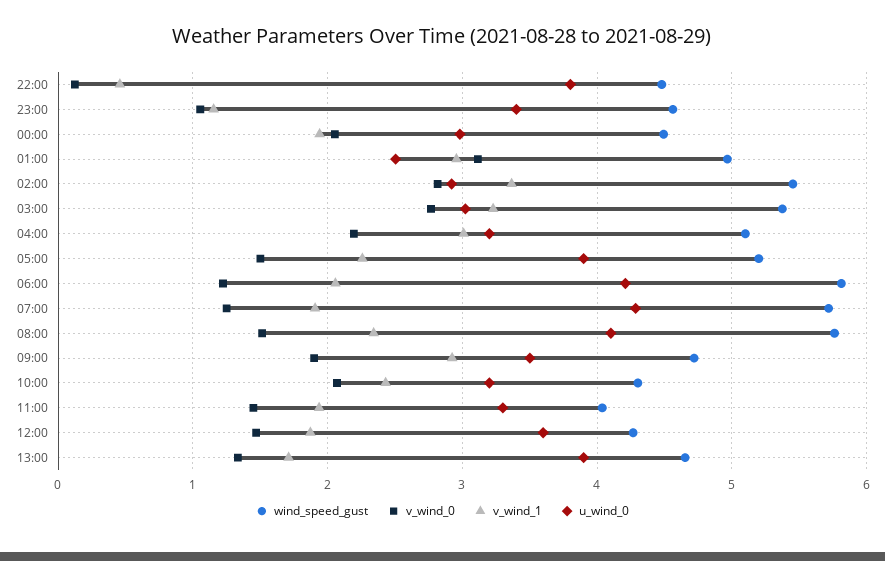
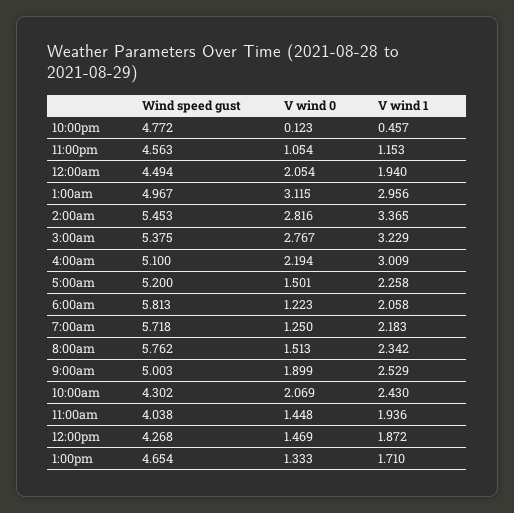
  {
    "wind_speed_gust": {
-     "22:00": 4.5,
+     "22:00": 4.772,
      "23:00": 4.563,
      "00:00": 4.494,
      "01:00": 4.967,
      "02:00": 5.453,
      "03:00": 5.375,
      "04:00": 5.1,
      "05:00": 5.2,
      "06:00": 5.813,
      "07:00": 5.718,
      "08:00": 5.762,
-     "09:00": 4.7,
+     "09:00": 5.003,
      "10:00": 4.302,
      "11:00": 4.038,
      "12:00": 4.268,
      "13:00": 4.654
    },
    "v_wind_0": {
      "22:00": 0.123,
      "23:00": 1.054,
      "00:00": 2.054,
      "01:00": 3.115,
      "02:00": 2.816,
      "03:00": 2.767,
      "04:00": 2.194,
      "05:00": 1.501,
      "06:00": 1.223,
      "07:00": 1.25,
      "08:00": 1.513,
      "09:00": 1.899,
      "10:00": 2.069,
      "11:00": 1.448,
      "12:00": 1.469,
      "13:00": 1.333
    },
    "v_wind_1": {
      "22:00": 0.457,
      "23:00": 1.153,
      "00:00": 1.94,
      "01:00": 2.956,
      "02:00": 3.365,
      "03:00": 3.229,
      "04:00": 3.009,
      "05:00": 2.258,
      "06:00": 2.058,
-     "07:00": 1.9,
+     "07:00": 2.183,
      "08:00": 2.342,
-     "09:00": 2.9,
+     "09:00": 2.529,
      "10:00": 2.43,
      "11:00": 1.936,
      "12:00": 1.872,
      "13:00": 1.71
-   },
+   }
-   "u_wind_0": {
-     "22:00": 3.8,
-     "23:00": 3.4,
-     "00:00": 3,
-     "01:00": 2.5,
-     "02:00": 2.9,
-     "03:00": 3,
-     "04:00": 3.2,
-     "05:00": 3.9,
-     "06:00": 4.2,
-     "07:00": 4.3,
-     "08:00": 4.1,
-     "09:00": 3.5,
-     "10:00": 3.2,
-     "11:00": 3.3,
-     "12:00": 3.6,
-     "13:00": 3.9
-   }
  }

